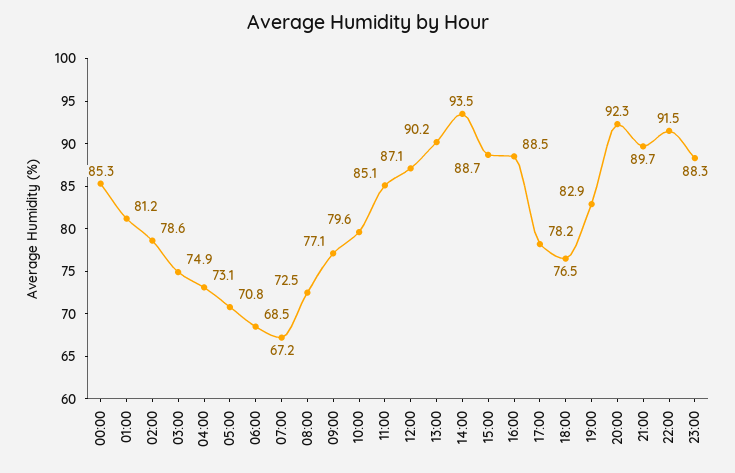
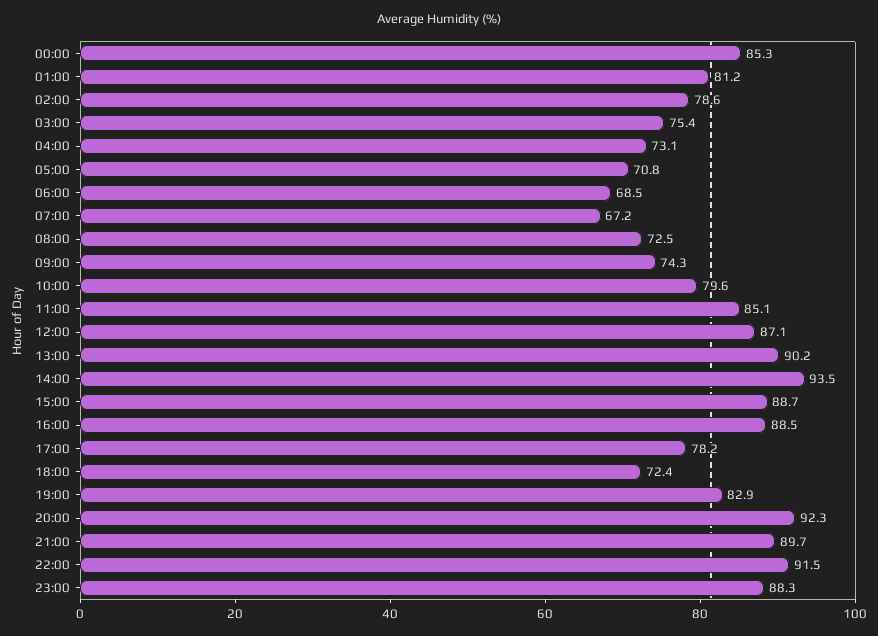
  {
    "00:00": 85.3,
    "01:00": 81.2,
    "02:00": 78.6,
-   "03:00": 74.9,
+   "03:00": 75.4,
    "04:00": 73.1,
    "05:00": 70.8,
    "06:00": 68.5,
    "07:00": 67.2,
    "08:00": 72.5,
-   "09:00": 77.1,
+   "09:00": 74.3,
    "10:00": 79.6,
    "11:00": 85.1,
    "12:00": 87.1,
    "13:00": 90.2,
    "14:00": 93.5,
    "15:00": 88.7,
    "16:00": 88.5,
    "17:00": 78.2,
-   "18:00": 76.5,
+   "18:00": 72.4,
    "19:00": 82.9,
    "20:00": 92.3,
    "21:00": 89.7,
    "22:00": 91.5,
    "23:00": 88.3
  }

